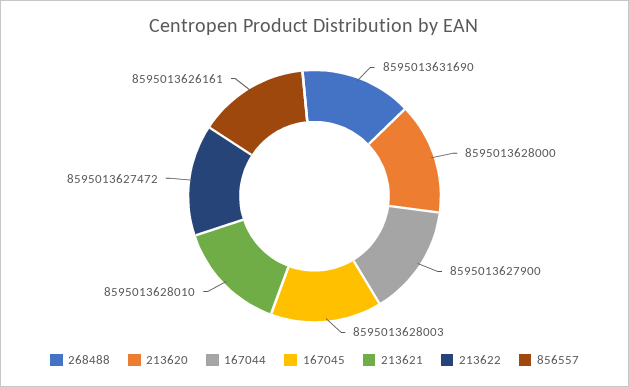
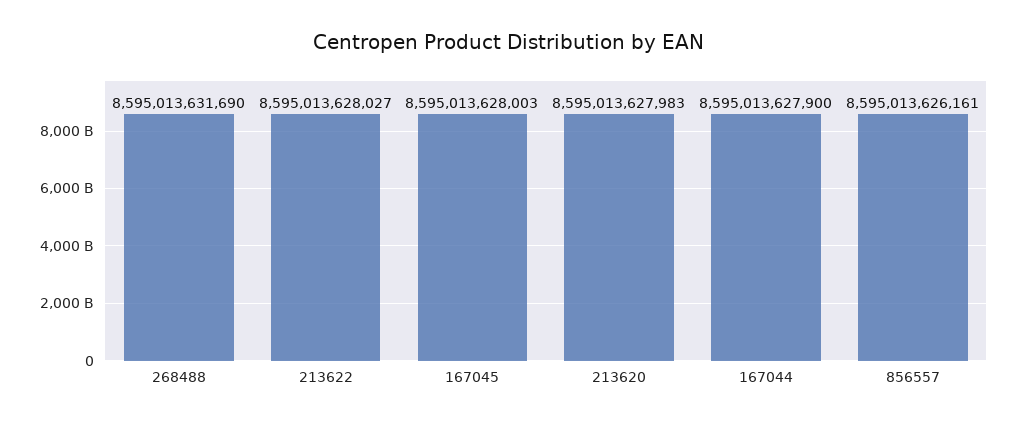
  {
    "268488": 8595013631690,
-   "213620": 8595013628000,
+   "213620": 8595013627983,
    "167044": 8595013627900,
    "167045": 8595013628003,
-   "213621": 8595013628010,
-   "213622": 8595013627472,
+   "213622": 8595013628027,
    "856557": 8595013626161
  }

